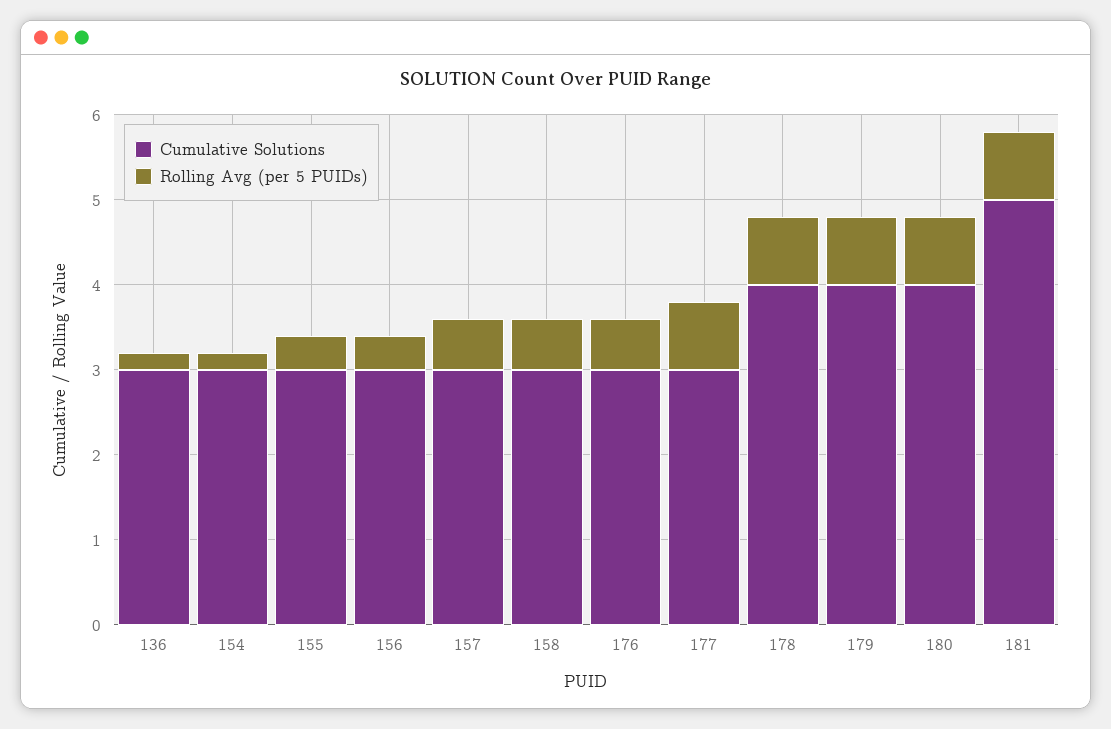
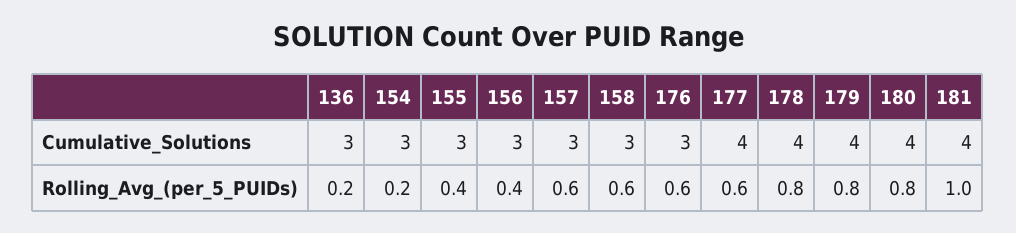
  {
    "Cumulative Solutions": {
      "136": 3,
      "154": 3,
      "155": 3,
      "156": 3,
      "157": 3,
      "158": 3,
      "176": 3,
-     "177": 3,
+     "177": 4,
      "178": 4,
      "179": 4,
      "180": 4,
-     "181": 5
+     "181": 4
    },
    "Rolling Avg (per 5 PUIDs)": {
      "136": 0.2,
      "154": 0.2,
      "155": 0.4,
      "156": 0.4,
      "157": 0.6,
      "158": 0.6,
      "176": 0.6,
-     "177": 0.8,
+     "177": 0.6,
      "178": 0.8,
      "179": 0.8,
      "180": 0.8,
-     "181": 0.8
+     "181": 1
    }
  }

